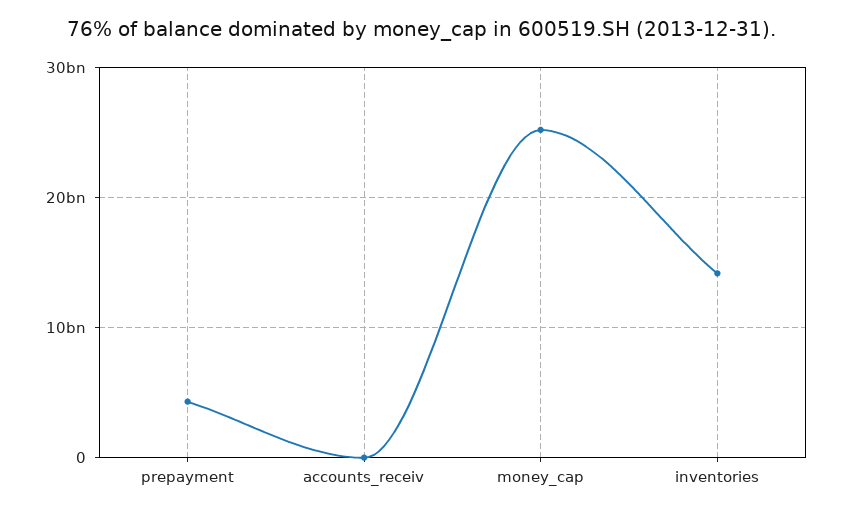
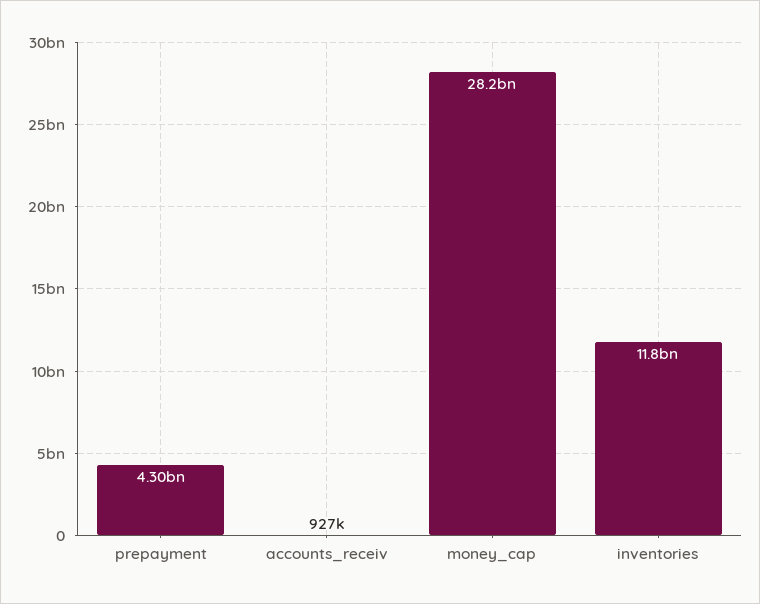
  {
    "prepayment": 4300000000,
    "accounts_receiv": 927000,
-   "money_cap": 25000000000,
+   "money_cap": 28200000000,
-   "inventories": 14000000000
+   "inventories": 11800000000
  }

